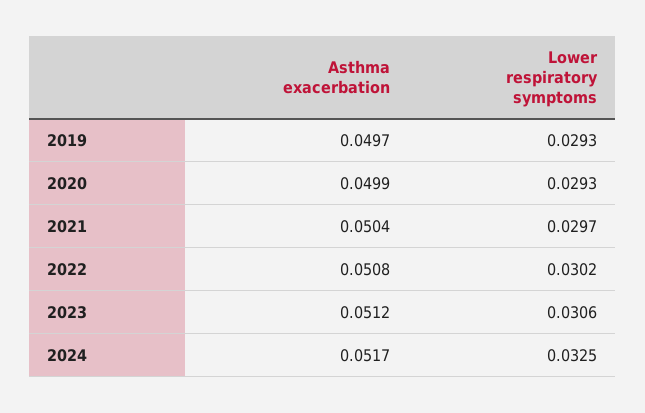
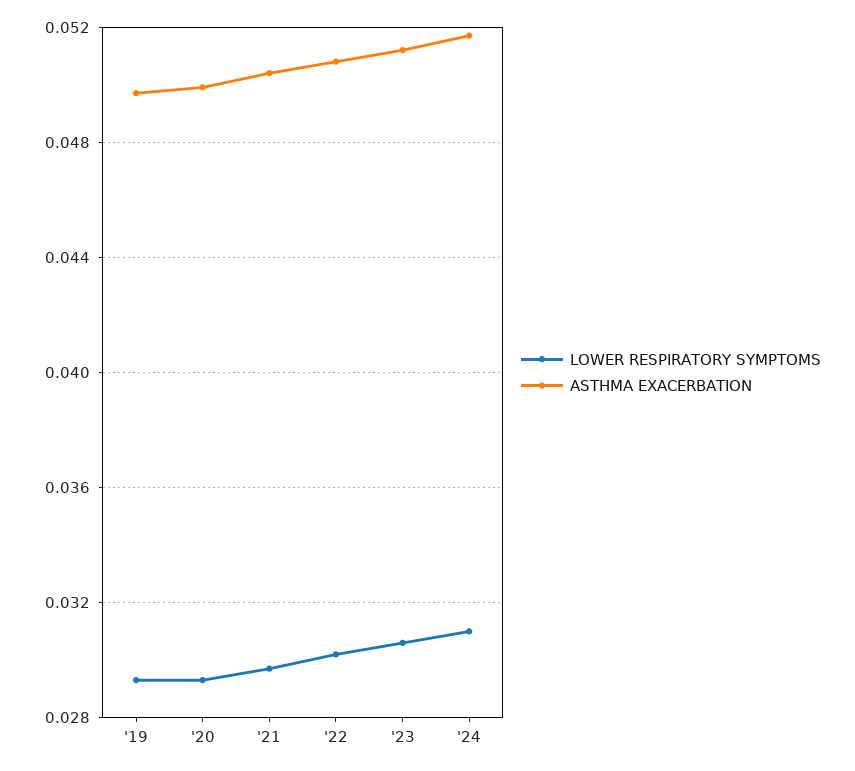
  {
    "Asthma exacerbation": {
      "2019": 0.0497,
      "2020": 0.0499,
      "2021": 0.0504,
      "2022": 0.0508,
      "2023": 0.0512,
      "2024": 0.0517
    },
    "Lower respiratory symptoms": {
      "2019": 0.0293,
      "2020": 0.0293,
      "2021": 0.0297,
      "2022": 0.0302,
      "2023": 0.0306,
-     "2024": 0.0325
+     "2024": 0.031
    }
  }

